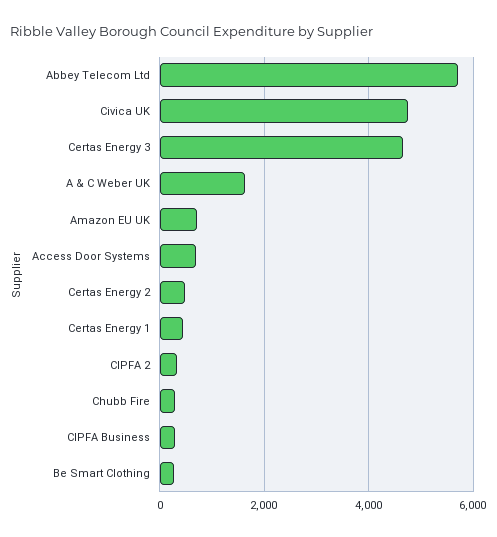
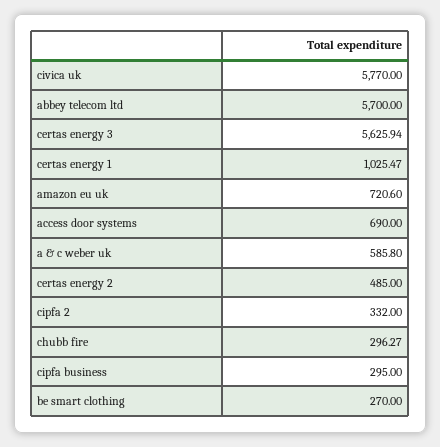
  {
    "Abbey Telecom Ltd": 5700,
-   "Civica UK": 4800,
+   "Civica UK": 5770,
-   "Certas Energy 3": 4600,
+   "Certas Energy 3": 5625.94,
-   "A & C Weber UK": 1600,
+   "A & C Weber UK": 585.8,
    "Amazon EU UK": 720.6,
    "Access Door Systems": 690,
    "Certas Energy 2": 485,
-   "Certas Energy 1": 400,
+   "Certas Energy 1": 1025.47,
    "CIPFA 2": 332,
    "Chubb Fire": 296.27,
    "CIPFA Business": 295,
    "Be Smart Clothing": 270
  }

